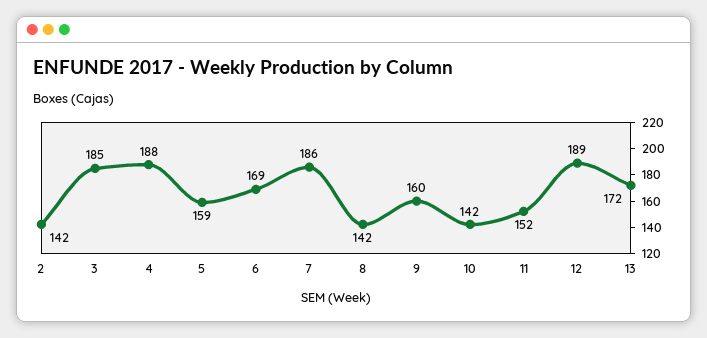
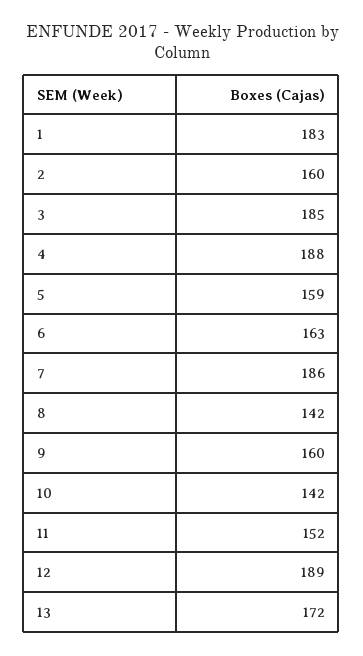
  {
-   "2": 142,
+   "2": 160,
    "3": 185,
    "4": 188,
    "5": 159,
-   "6": 169,
+   "6": 163,
    "7": 186,
    "8": 142,
    "9": 160,
    "10": 142,
    "11": 152,
    "12": 189,
-   "13": 172
+   "13": 172,
+   "1": 183
  }

